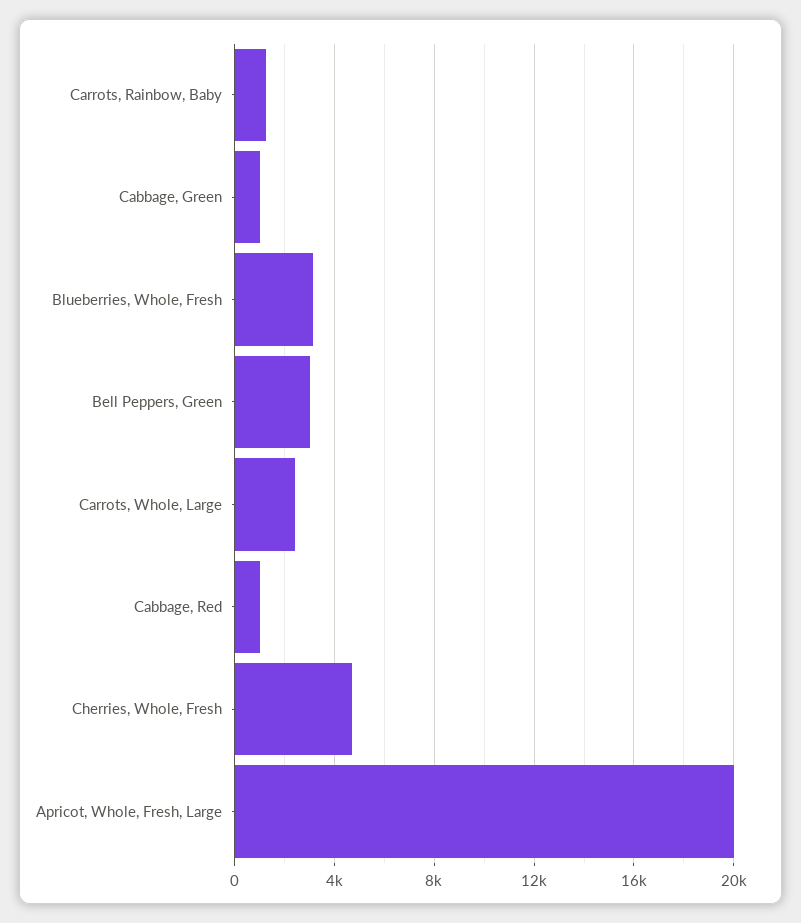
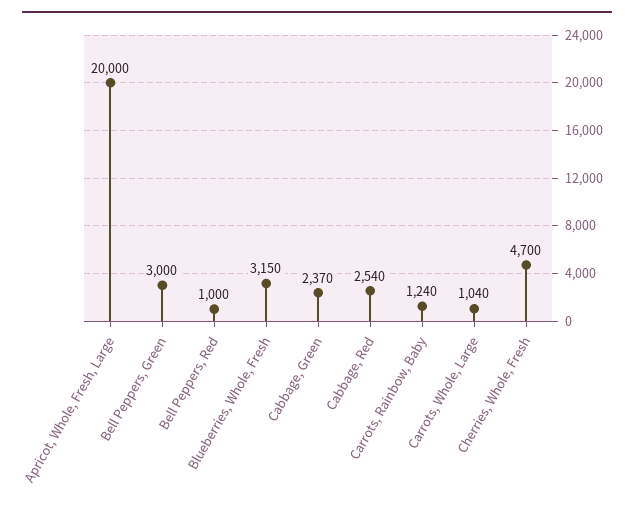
  {
    "Carrots, Rainbow, Baby": 1240,
-   "Cabbage, Green": 1000,
+   "Cabbage, Green": 2370,
    "Blueberries, Whole, Fresh": 3150,
    "Bell Peppers, Green": 3000,
-   "Carrots, Whole, Large": 2500,
+   "Carrots, Whole, Large": 1040,
-   "Cabbage, Red": 1000,
+   "Cabbage, Red": 2540,
    "Cherries, Whole, Fresh": 4700,
-   "Apricot, Whole, Fresh, Large": 20000
+   "Apricot, Whole, Fresh, Large": 20000,
+   "Bell Peppers, Red": 1000
  }

